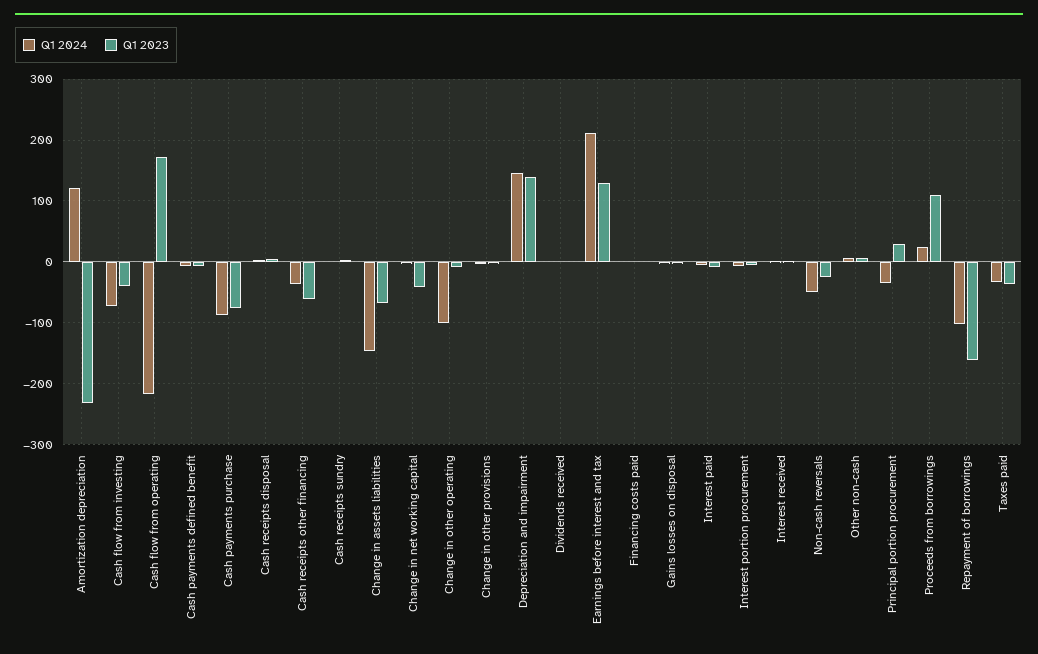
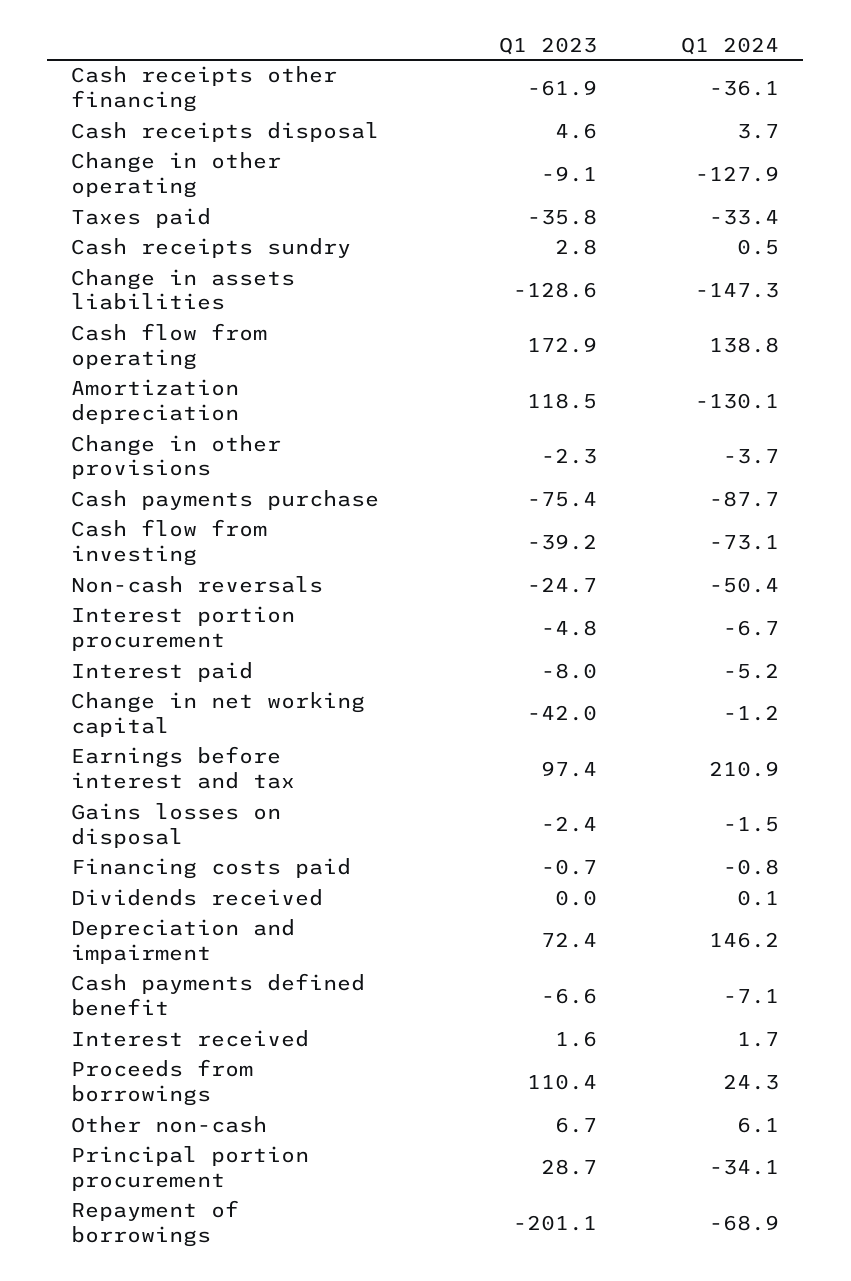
  {
    "Q1 2024": {
-     "Amortization depreciation": 120,
+     "Amortization depreciation": -130.1,
      "Cash flow from investing": -73.1,
-     "Cash flow from operating": -220,
+     "Cash flow from operating": 138.8,
      "Cash payments defined benefit": -7.1,
      "Cash payments purchase": -87.7,
      "Cash receipts disposal": 3.7,
      "Cash receipts other financing": -36.1,
      "Cash receipts sundry": 0.5,
      "Change in assets liabilities": -147.3,
      "Change in net working capital": -1.2,
-     "Change in other operating": -100,
+     "Change in other operating": -127.9,
      "Change in other provisions": -3.7,
      "Depreciation and impairment": 146.2,
      "Dividends received": 0.1,
      "Earnings before interest and tax": 210.9,
      "Financing costs paid": -0.8,
      "Gains losses on disposal": -1.5,
      "Interest paid": -5.2,
      "Interest portion procurement": -6.7,
      "Interest received": 1.7,
      "Non-cash reversals": -50.4,
      "Other non-cash": 6.1,
      "Principal portion procurement": -34.1,
      "Proceeds from borrowings": 24.3,
-     "Repayment of borrowings": -100,
+     "Repayment of borrowings": -68.9,
      "Taxes paid": -33.4
    },
    "Q1 2023": {
-     "Amortization depreciation": -230,
+     "Amortization depreciation": 118.5,
      "Cash flow from investing": -39.2,
      "Cash flow from operating": 172.9,
      "Cash payments defined benefit": -6.6,
      "Cash payments purchase": -75.4,
      "Cash receipts disposal": 4.6,
      "Cash receipts other financing": -61.9,
      "Cash receipts sundry": 2.8,
-     "Change in assets liabilities": -70,
+     "Change in assets liabilities": -128.6,
      "Change in net working capital": -42,
      "Change in other operating": -9.1,
      "Change in other provisions": -2.3,
-     "Depreciation and impairment": 140,
+     "Depreciation and impairment": 72.4,
      "Dividends received": 0,
-     "Earnings before interest and tax": 130,
+     "Earnings before interest and tax": 97.4,
      "Financing costs paid": -0.7,
      "Gains losses on disposal": -2.4,
      "Interest paid": -8,
      "Interest portion procurement": -4.8,
      "Interest received": 1.6,
      "Non-cash reversals": -24.7,
      "Other non-cash": 6.7,
      "Principal portion procurement": 28.7,
      "Proceeds from borrowings": 110.4,
-     "Repayment of borrowings": -160,
+     "Repayment of borrowings": -201.1,
      "Taxes paid": -35.8
    }
  }

